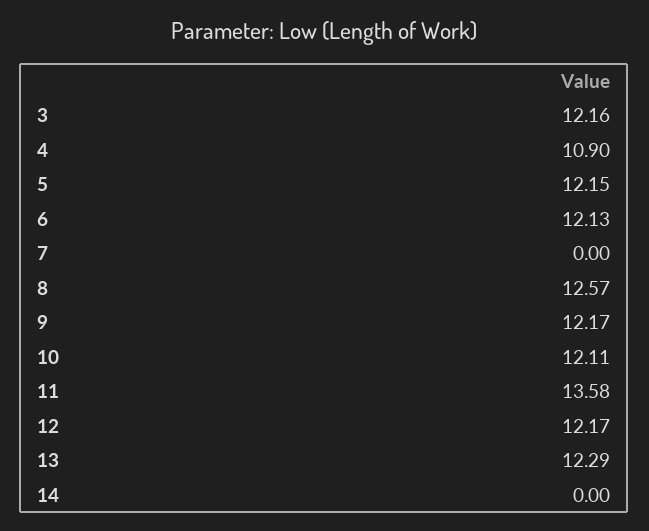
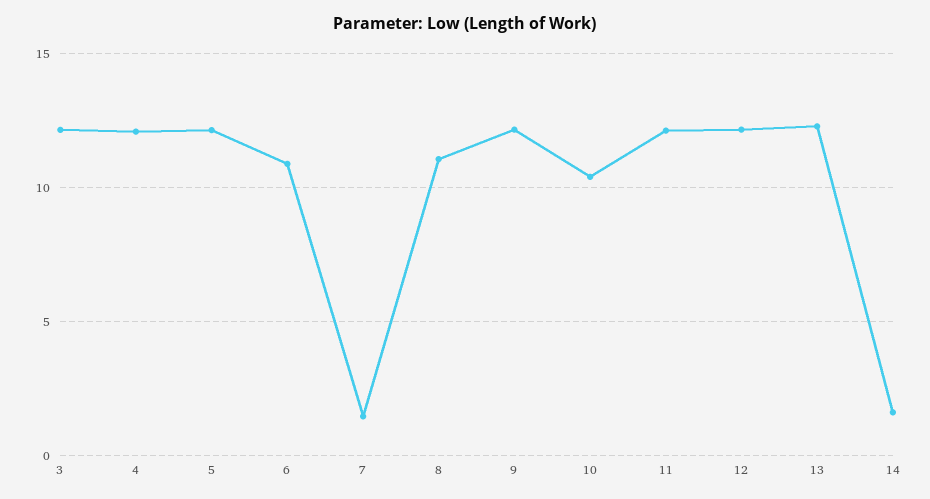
  {
    "3": 12.16,
-   "4": 10.9,
+   "4": 12,
    "5": 12.15,
-   "6": 12.13,
+   "6": 11,
-   "7": 0,
+   "7": 1.5,
-   "8": 12.57,
+   "8": 11,
    "9": 12.17,
-   "10": 12.11,
+   "10": 10.5,
-   "11": 13.58,
+   "11": 12,
    "12": 12.17,
    "13": 12.29,
-   "14": 0
+   "14": 1.5
  }

